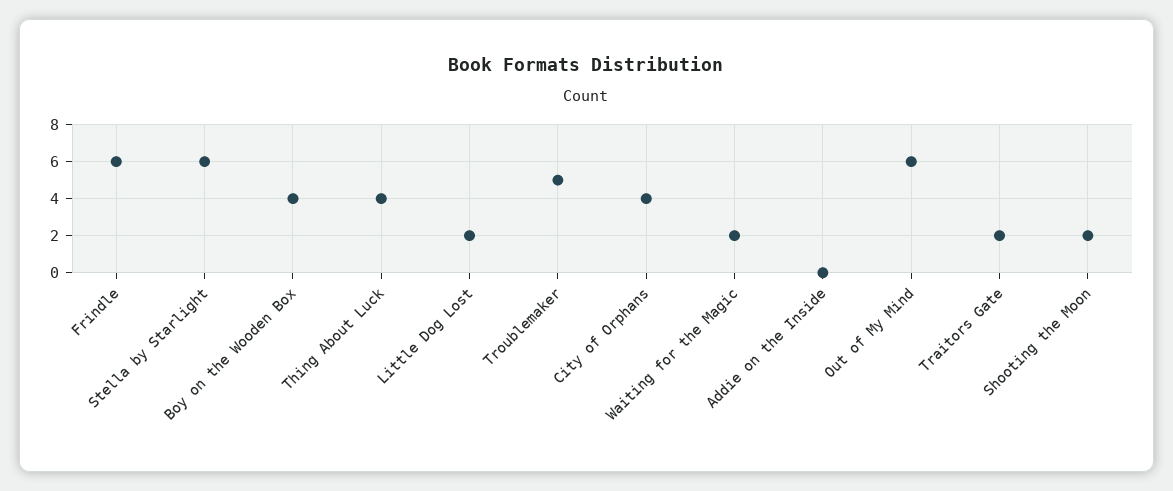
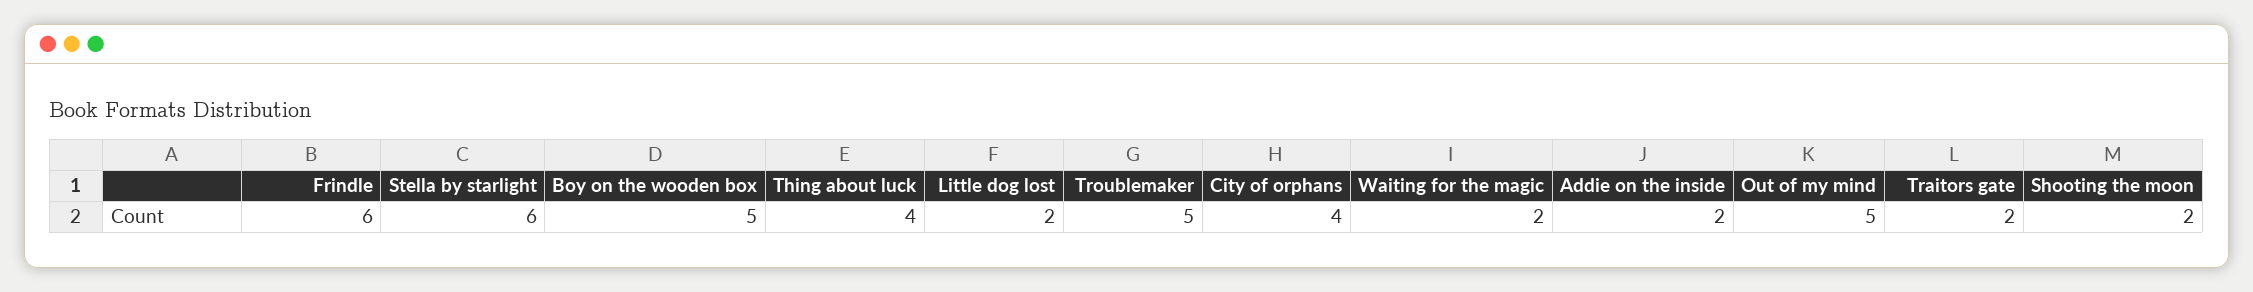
  {
    "Frindle": 6,
    "Stella by Starlight": 6,
-   "Boy on the Wooden Box": 4,
+   "Boy on the Wooden Box": 5,
    "Thing About Luck": 4,
    "Little Dog Lost": 2,
    "Troublemaker": 5,
    "City of Orphans": 4,
    "Waiting for the Magic": 2,
-   "Addie on the Inside": 0,
+   "Addie on the Inside": 2,
-   "Out of My Mind": 6,
+   "Out of My Mind": 5,
    "Traitors Gate": 2,
    "Shooting the Moon": 2
  }

